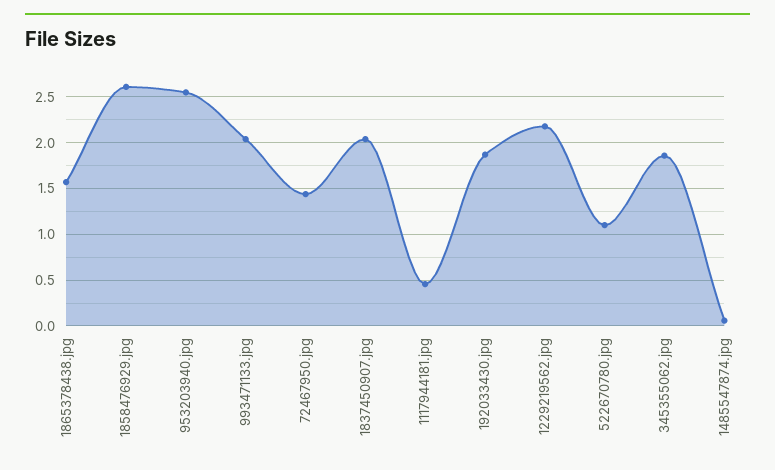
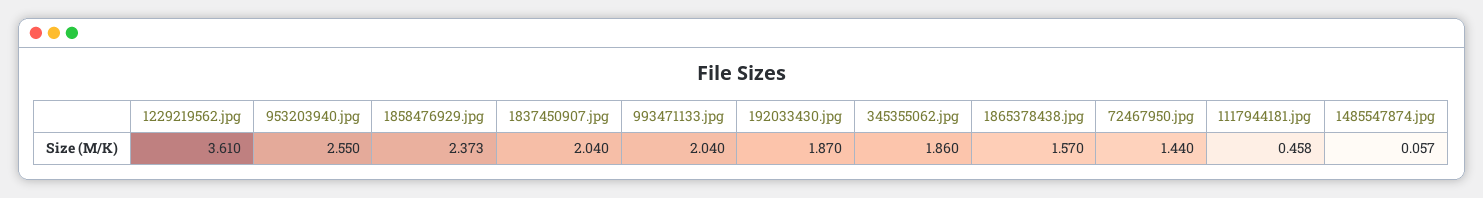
  {
    "1865378438.jpg": 1.57,
-   "1858476929.jpg": 2.6,
+   "1858476929.jpg": 2.373,
    "953203940.jpg": 2.55,
    "993471133.jpg": 2.04,
    "72467950.jpg": 1.44,
    "1837450907.jpg": 2.04,
    "1117944181.jpg": 0.458,
    "192033430.jpg": 1.87,
-   "1229219562.jpg": 2.2,
+   "1229219562.jpg": 3.61,
-   "522670780.jpg": 1.1,
    "345355062.jpg": 1.86,
    "1485547874.jpg": 0.057
  }

